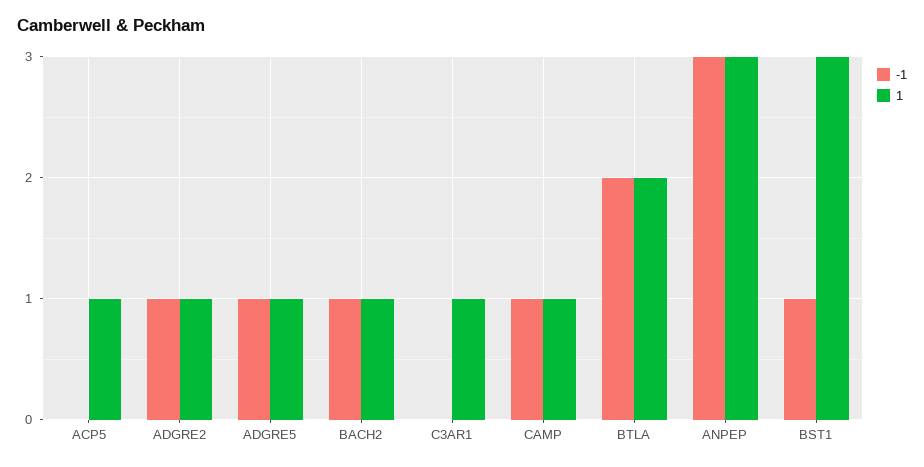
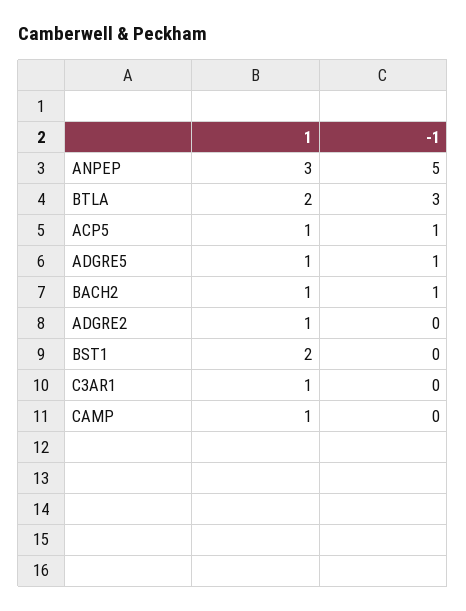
  {
    "-1": {
-     "ACP5": 0,
+     "ACP5": 1,
-     "ADGRE2": 1,
+     "ADGRE2": 0,
      "ADGRE5": 1,
      "BACH2": 1,
      "C3AR1": 0,
-     "CAMP": 1,
+     "CAMP": 0,
-     "BTLA": 2,
+     "BTLA": 3,
-     "ANPEP": 3,
+     "ANPEP": 5,
-     "BST1": 1
+     "BST1": 0
    },
    "1": {
      "ACP5": 1,
      "ADGRE2": 1,
      "ADGRE5": 1,
      "BACH2": 1,
      "C3AR1": 1,
      "CAMP": 1,
      "BTLA": 2,
      "ANPEP": 3,
-     "BST1": 3
+     "BST1": 2
    }
  }

